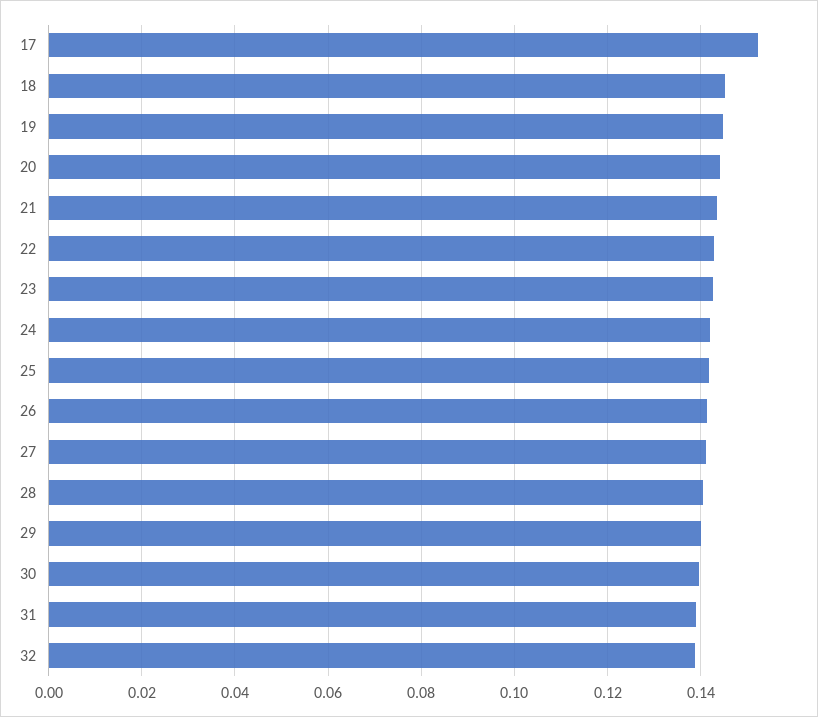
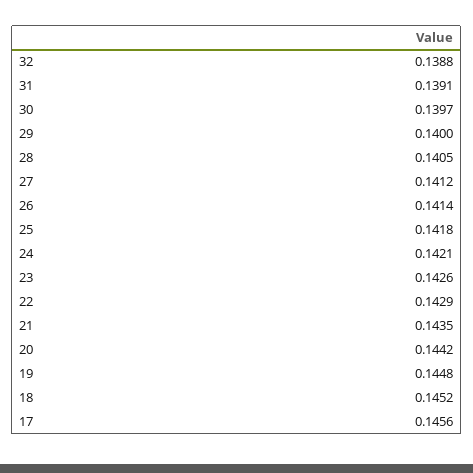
  {
-   "17": 0.152,
+   "17": 0.1456,
    "18": 0.1452,
    "19": 0.1448,
    "20": 0.1442,
    "21": 0.1435,
    "22": 0.1429,
    "23": 0.1426,
    "24": 0.1421,
    "25": 0.1418,
    "26": 0.1414,
    "27": 0.1412,
    "28": 0.1405,
    "29": 0.14,
    "30": 0.1397,
    "31": 0.1391,
    "32": 0.1388
  }

